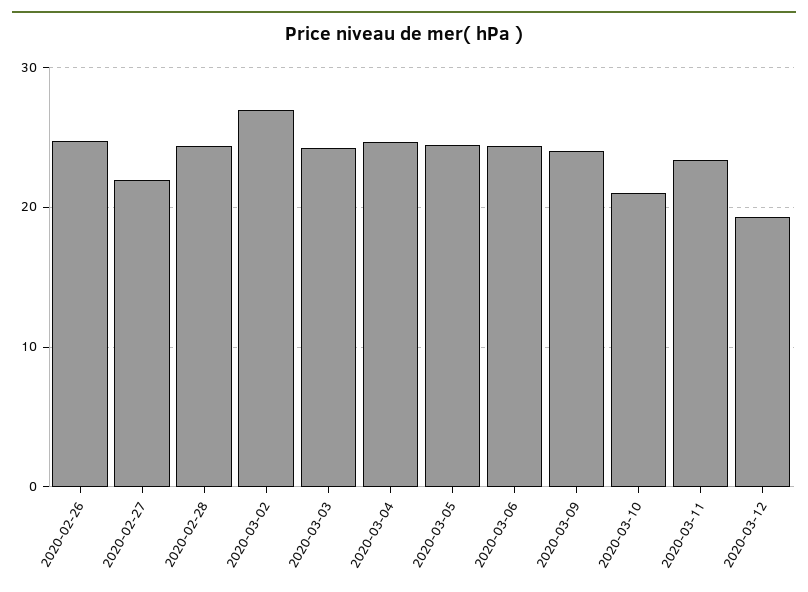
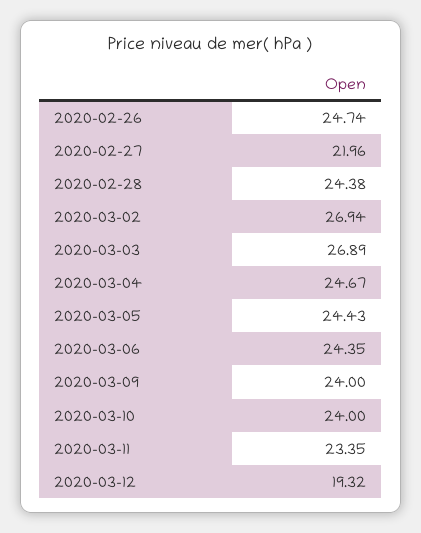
  {
    "2020-02-26": 24.74,
    "2020-02-27": 21.96,
    "2020-02-28": 24.38,
    "2020-03-02": 26.94,
-   "2020-03-03": 24,
+   "2020-03-03": 26.89,
    "2020-03-04": 24.67,
    "2020-03-05": 24.43,
    "2020-03-06": 24.35,
    "2020-03-09": 24,
-   "2020-03-10": 21,
+   "2020-03-10": 24,
    "2020-03-11": 23.35,
    "2020-03-12": 19.32
  }

